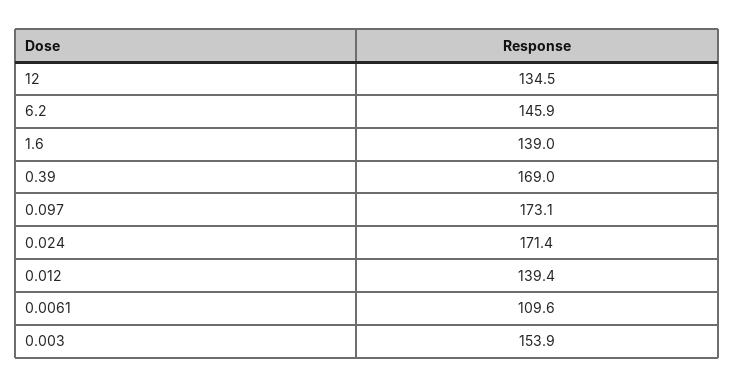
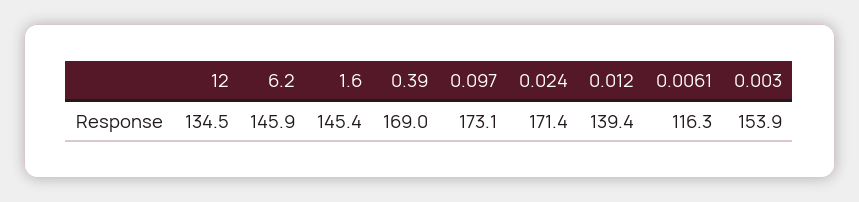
  {
    "12": 134.5,
    "6.2": 145.9,
-   "1.6": 139,
+   "1.6": 145.4,
    "0.39": 169,
    "0.097": 173.1,
    "0.024": 171.4,
    "0.012": 139.4,
-   "0.0061": 109.6,
+   "0.0061": 116.3,
    "0.003": 153.9
  }

